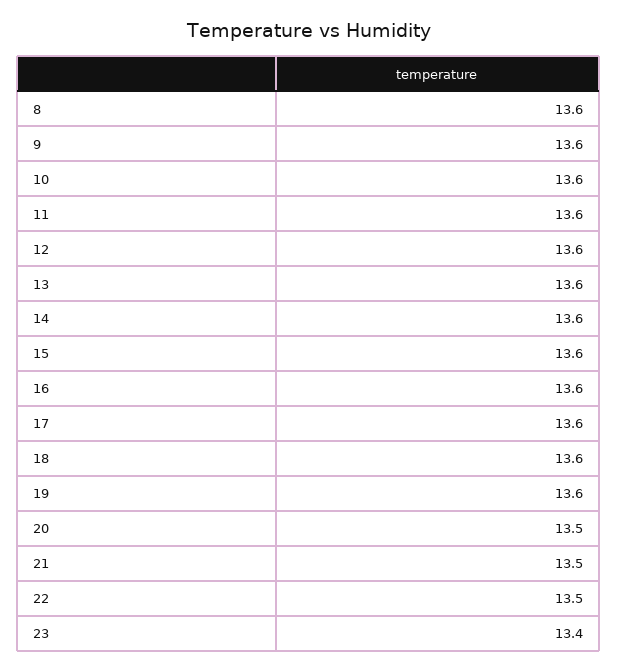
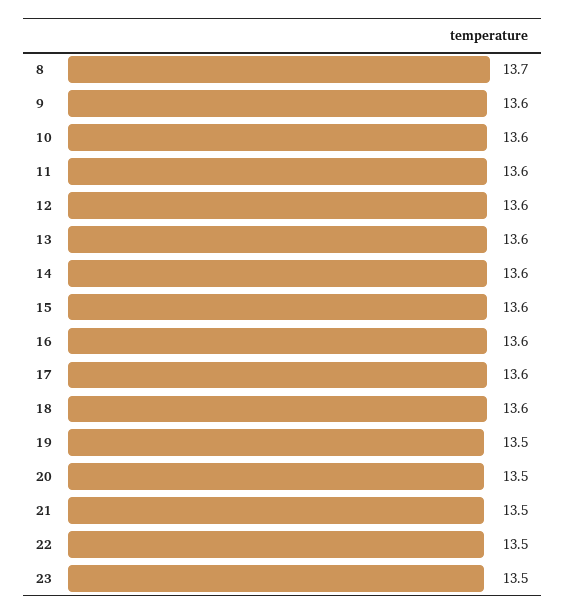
  {
-   "8": 13.6,
+   "8": 13.7,
    "9": 13.6,
    "10": 13.6,
    "11": 13.6,
    "12": 13.6,
    "13": 13.6,
    "14": 13.6,
    "15": 13.6,
    "16": 13.6,
    "17": 13.6,
    "18": 13.6,
-   "19": 13.6,
+   "19": 13.5,
    "20": 13.5,
    "21": 13.5,
    "22": 13.5,
-   "23": 13.4
+   "23": 13.5
  }

